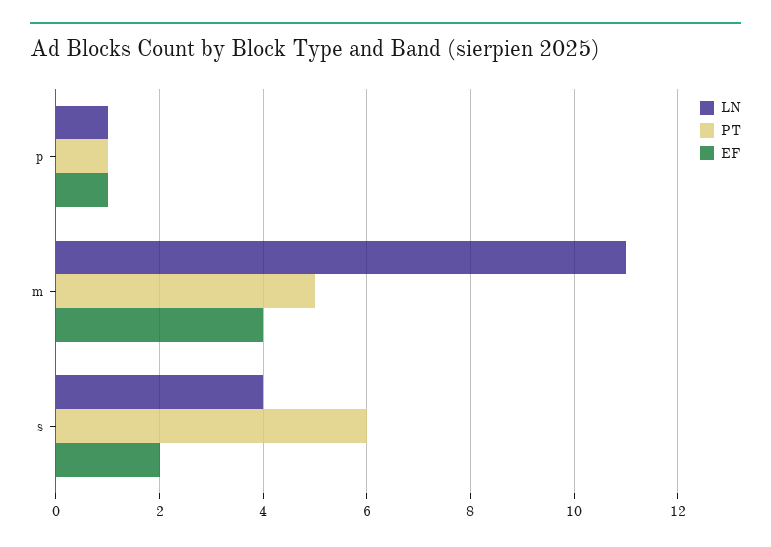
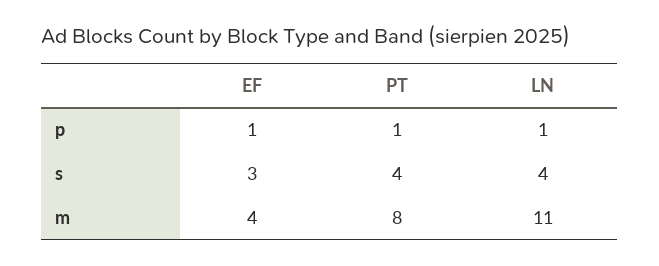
  {
    "LN": {
      "p": 1,
      "m": 11,
      "s": 4
    },
    "PT": {
      "p": 1,
-     "m": 5,
+     "m": 8,
-     "s": 6
+     "s": 4
    },
    "EF": {
      "p": 1,
      "m": 4,
-     "s": 2
+     "s": 3
    }
  }

